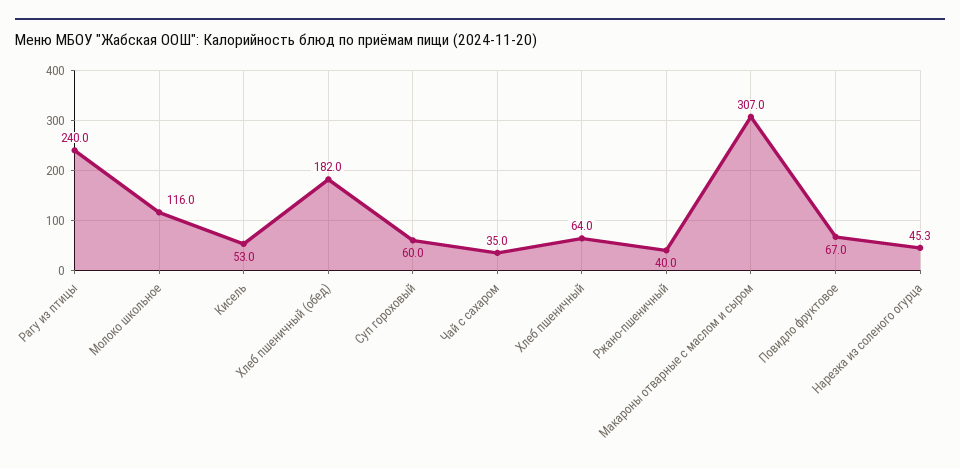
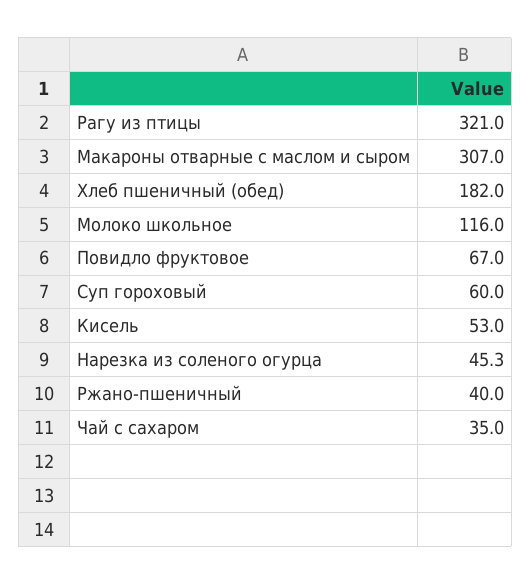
  {
-   "Рагу из птицы": 240,
+   "Рагу из птицы": 321,
    "Молоко школьное": 116,
    "Кисель": 53,
    "Хлеб пшеничный (обед)": 182,
    "Суп гороховый": 60,
    "Чай с сахаром": 35,
-   "Хлеб пшеничный": 64,
    "Ржано-пшеничный": 40,
    "Макароны отварные с маслом и сыром": 307,
    "Повидло фруктовое": 67,
    "Нарезка из соленого огурца": 45.3
  }

